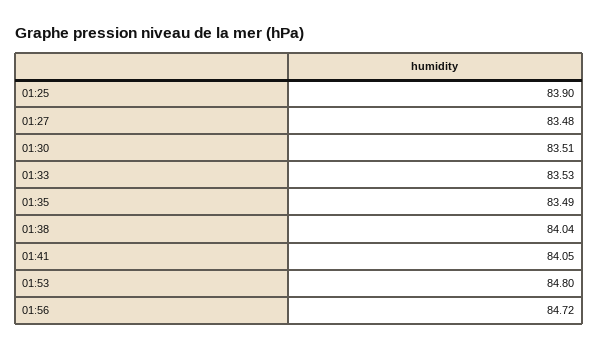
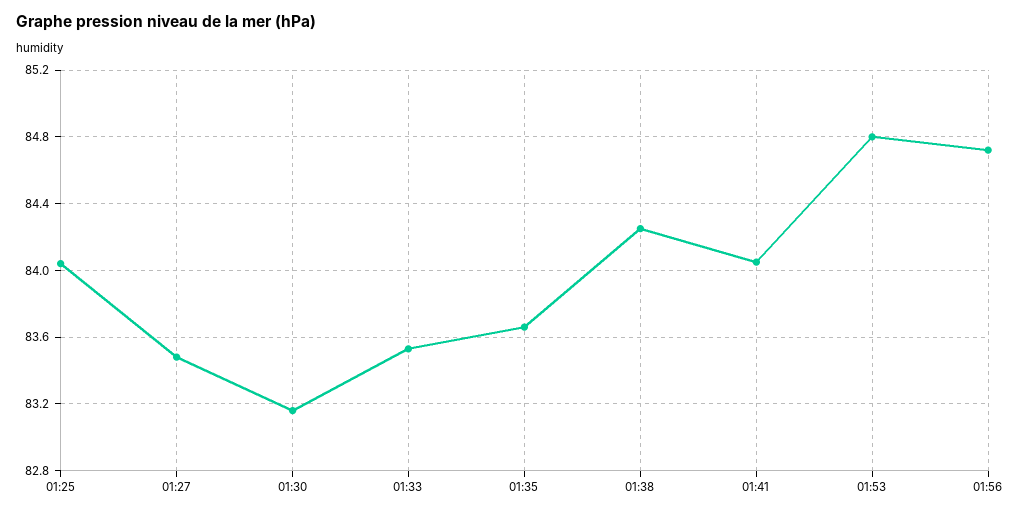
  {
-   "01:25": 83.9,
+   "01:25": 84.05,
    "01:27": 83.48,
-   "01:30": 83.51,
+   "01:30": 83.15,
    "01:33": 83.53,
-   "01:35": 83.49,
+   "01:35": 83.65,
-   "01:38": 84.04,
+   "01:38": 84.25,
    "01:41": 84.05,
    "01:53": 84.8,
    "01:56": 84.72
  }

